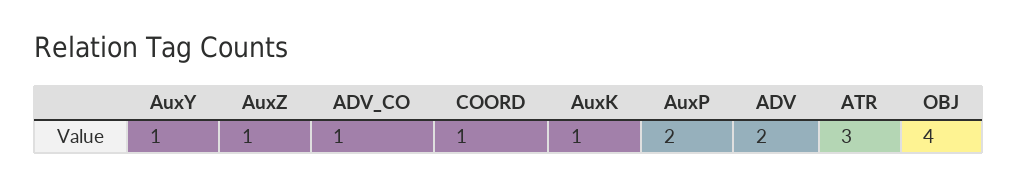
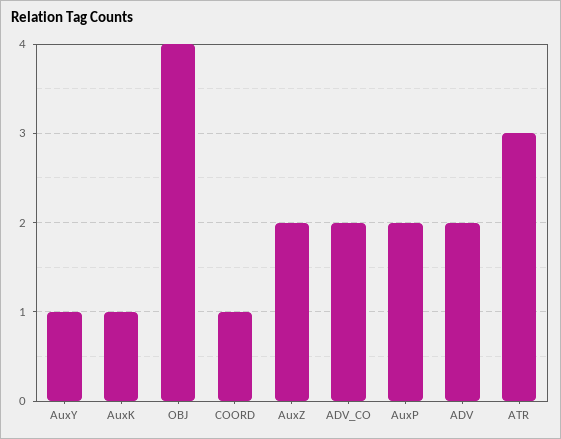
  {
    "AuxY": 1,
-   "AuxZ": 1,
+   "AuxZ": 2,
-   "ADV_CO": 1,
+   "ADV_CO": 2,
    "COORD": 1,
    "AuxK": 1,
    "AuxP": 2,
    "ADV": 2,
    "ATR": 3,
    "OBJ": 4
  }

